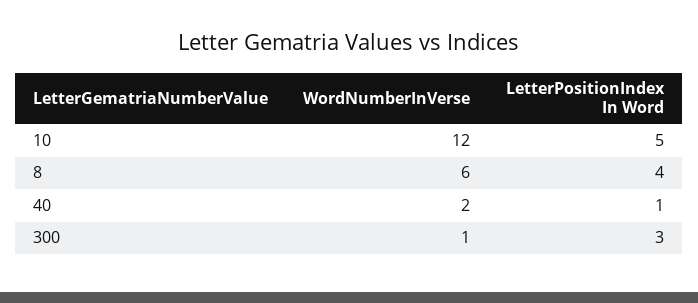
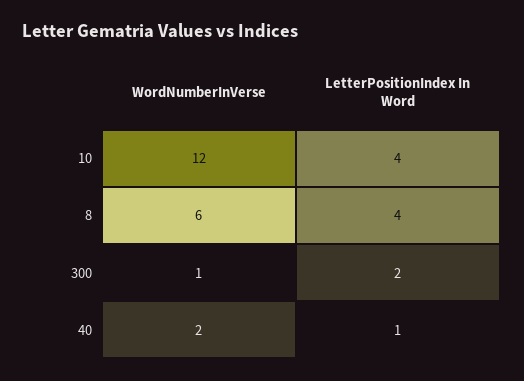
  {
    "WordNumberInVerse": {
      "10": 12,
      "8": 6,
      "40": 2,
      "300": 1
    },
    "LetterPositionIndex In Word": {
-     "10": 5,
+     "10": 4,
      "8": 4,
      "40": 1,
-     "300": 3
+     "300": 2
    }
  }

